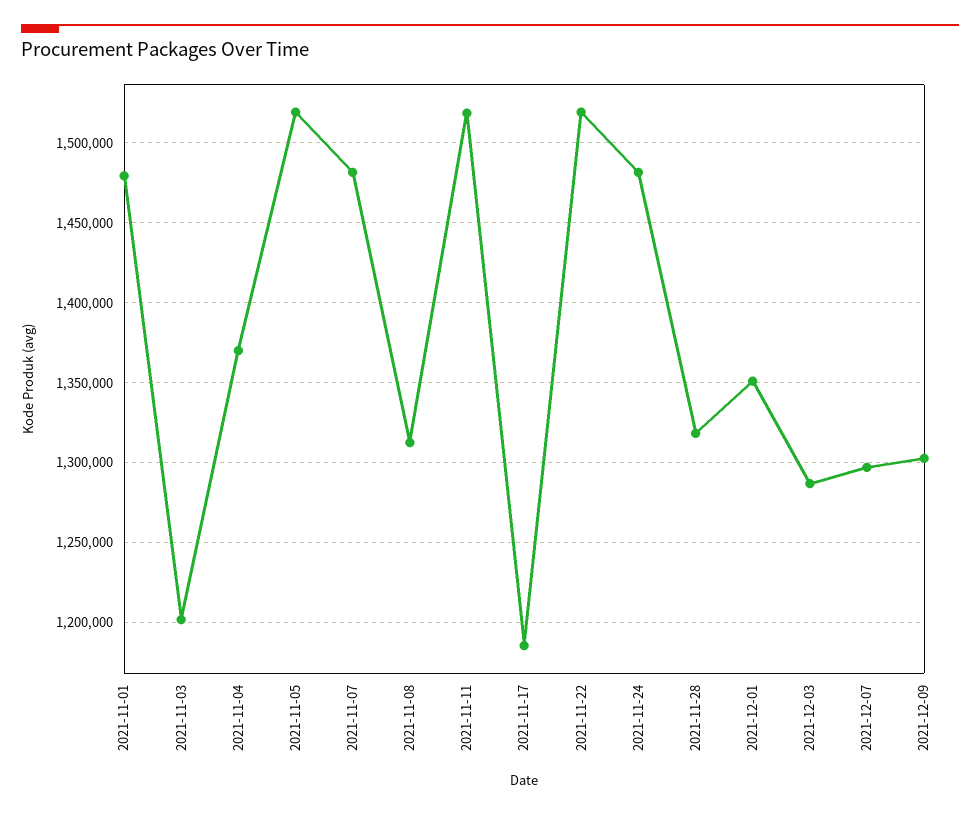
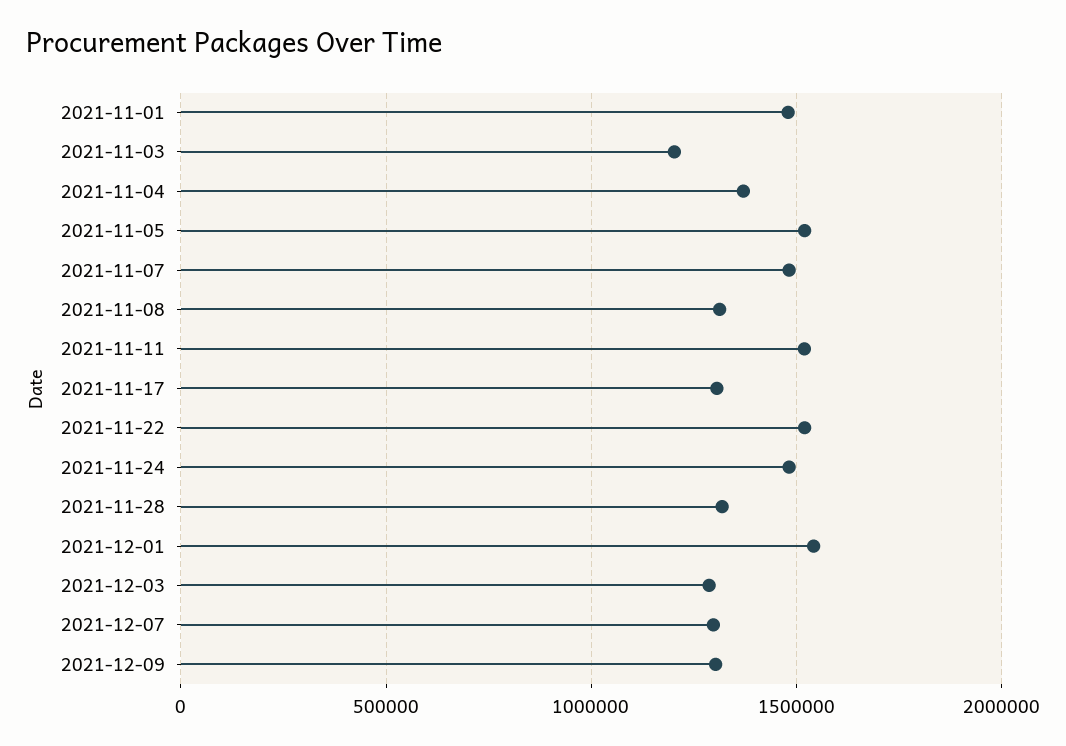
  {
    "2021-11-01": 1480000,
    "2021-11-03": 1200000,
    "2021-11-04": 1370000,
    "2021-11-05": 1520000,
    "2021-11-07": 1480000,
    "2021-11-08": 1315000,
    "2021-11-11": 1520000,
-   "2021-11-17": 1185000,
+   "2021-11-17": 1300000,
    "2021-11-22": 1520000,
    "2021-11-24": 1480000,
    "2021-11-28": 1320000,
-   "2021-12-01": 1350000,
+   "2021-12-01": 1550000,
    "2021-12-03": 1285000,
    "2021-12-07": 1295000,
    "2021-12-09": 1305000
  }

